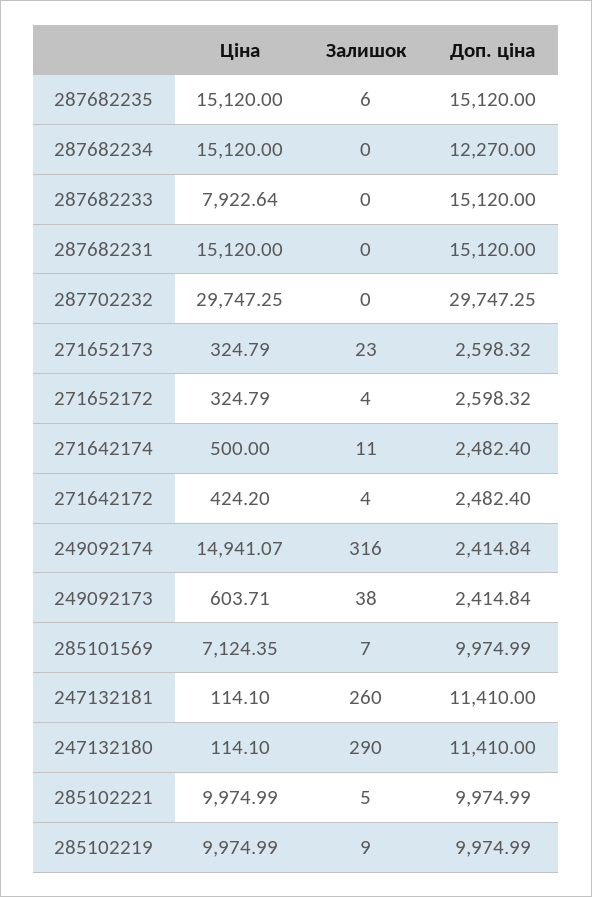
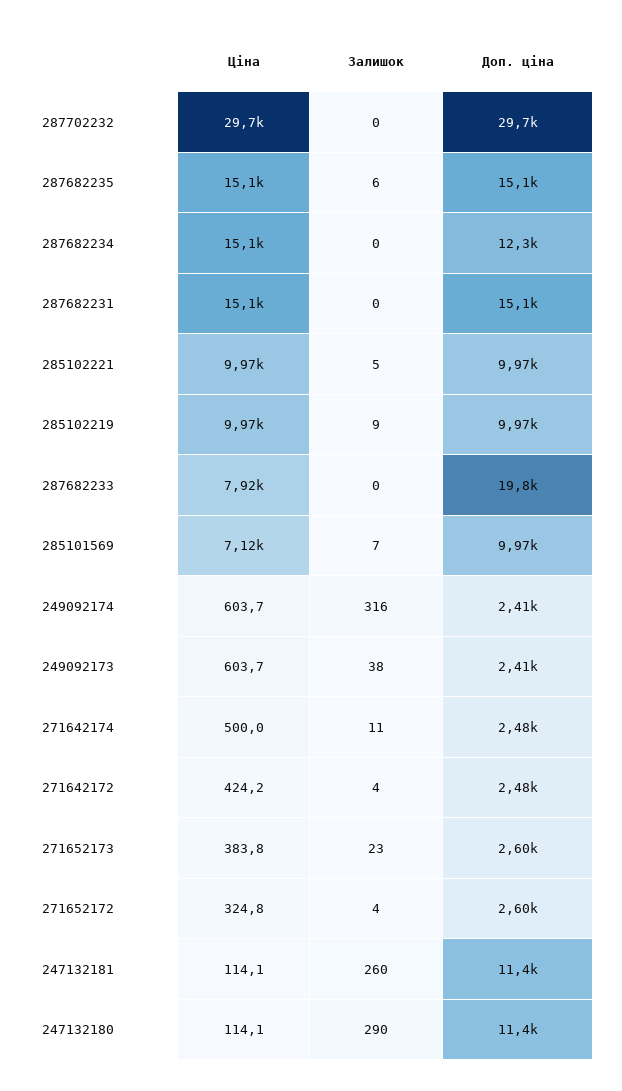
  {
    "Ціна": {
      "287682235": 15120,
      "287682234": 15120,
      "287682233": 7922.64,
      "287682231": 15120,
      "287702232": 29747.25,
-     "271652173": 324.79,
+     "271652173": 383.8,
      "271652172": 324.79,
      "271642174": 500,
      "271642172": 424.2,
-     "249092174": 14941.07,
+     "249092174": 603.7,
      "249092173": 603.71,
      "285101569": 7124.35,
      "247132181": 114.1,
      "247132180": 114.1,
      "285102221": 9974.99,
      "285102219": 9974.99
    },
    "Залишок": {
      "287682235": 6,
      "287682234": 0,
      "287682233": 0,
      "287682231": 0,
      "287702232": 0,
      "271652173": 23,
      "271652172": 4,
      "271642174": 11,
      "271642172": 4,
      "249092174": 316,
      "249092173": 38,
      "285101569": 7,
      "247132181": 260,
      "247132180": 290,
      "285102221": 5,
      "285102219": 9
    },
    "Доп. ціна": {
      "287682235": 15120,
      "287682234": 12270,
-     "287682233": 15120,
+     "287682233": 19800,
      "287682231": 15120,
      "287702232": 29747.25,
      "271652173": 2598.32,
      "271652172": 2598.32,
      "271642174": 2482.4,
      "271642172": 2482.4,
      "249092174": 2414.84,
      "249092173": 2414.84,
      "285101569": 9974.99,
      "247132181": 11410,
      "247132180": 11410,
      "285102221": 9974.99,
      "285102219": 9974.99
    }
  }

